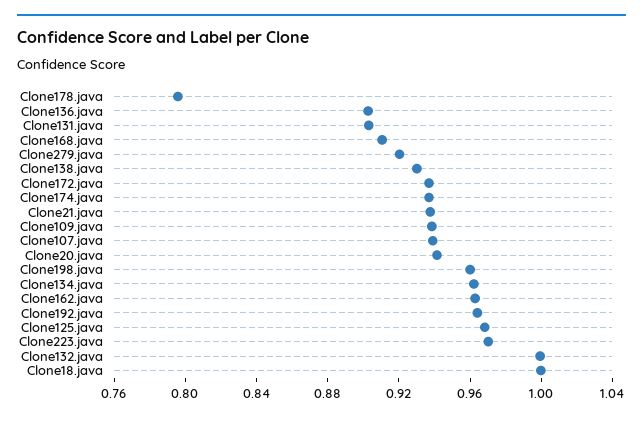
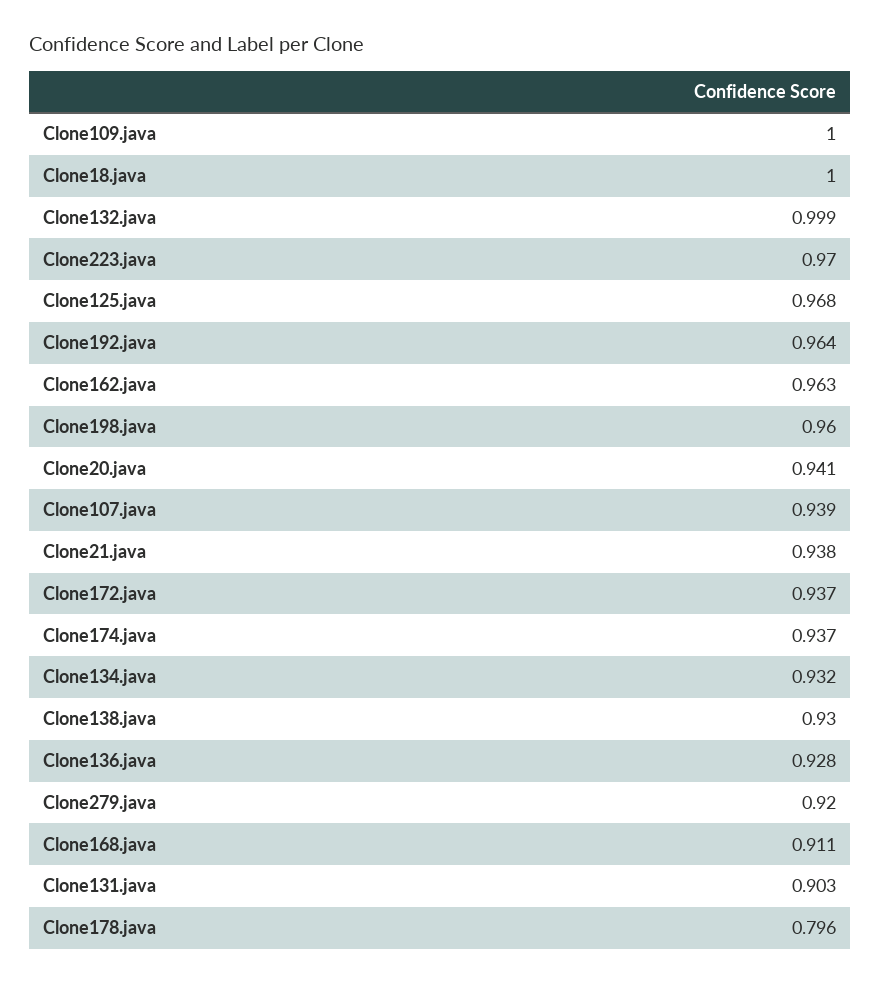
  {
    "Clone178.java": 0.796,
-   "Clone136.java": 0.9,
+   "Clone136.java": 0.928,
    "Clone131.java": 0.903,
    "Clone168.java": 0.911,
    "Clone279.java": 0.92,
    "Clone138.java": 0.93,
    "Clone172.java": 0.937,
    "Clone174.java": 0.937,
    "Clone21.java": 0.938,
-   "Clone109.java": 0.94,
+   "Clone109.java": 1,
    "Clone107.java": 0.939,
    "Clone20.java": 0.941,
    "Clone198.java": 0.96,
-   "Clone134.java": 0.96,
+   "Clone134.java": 0.932,
    "Clone162.java": 0.963,
    "Clone192.java": 0.964,
    "Clone125.java": 0.968,
    "Clone223.java": 0.97,
    "Clone132.java": 0.999,
    "Clone18.java": 1
  }

